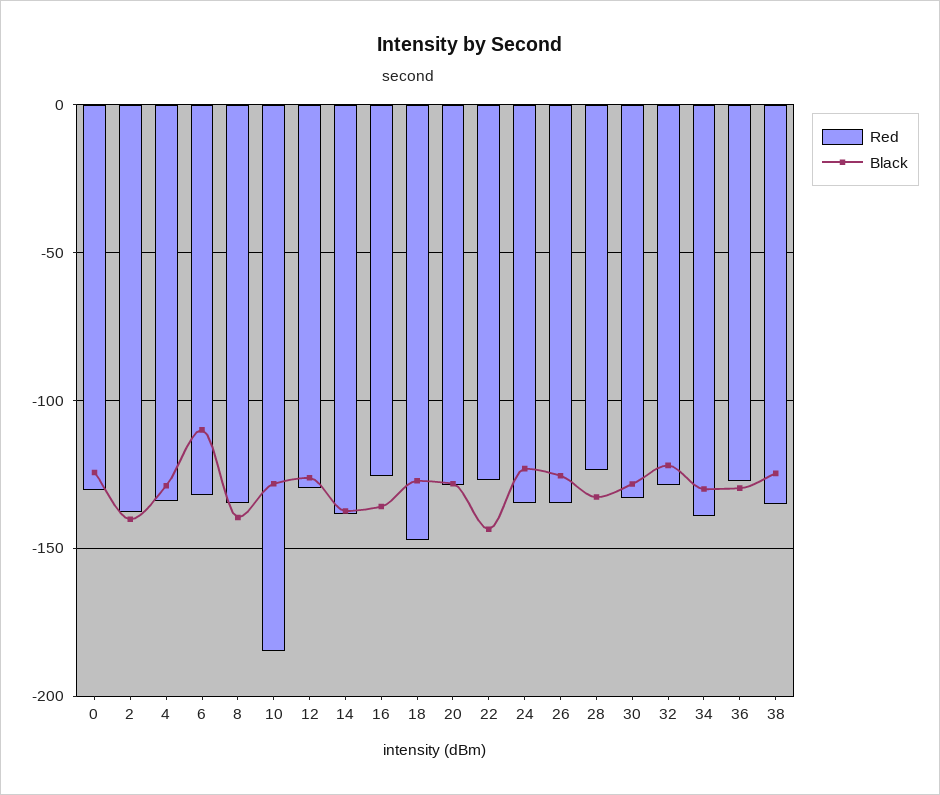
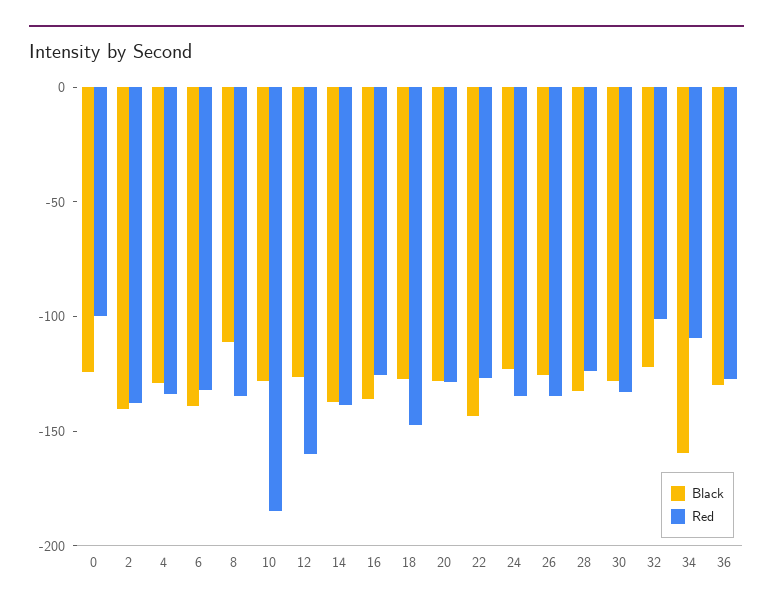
  {
    "Red": {
-     "0": -130,
+     "0": -100,
      "2": -140,
      "4": -135,
      "6": -130,
      "8": -135,
      "10": -185,
-     "12": -130,
+     "12": -160,
      "14": -140,
      "16": -125,
      "18": -145,
      "20": -130,
      "22": -125,
      "24": -135,
      "26": -135,
      "28": -125,
      "30": -135,
-     "32": -130,
+     "32": -100,
-     "34": -140,
+     "34": -110,
-     "36": -125,
+     "36": -125
-     "38": -135
    },
    "Black": {
      "0": -125,
      "2": -140,
      "4": -130,
-     "6": -110,
+     "6": -140,
-     "8": -140,
+     "8": -110,
      "10": -130,
      "12": -125,
      "14": -135,
      "16": -135,
      "18": -125,
      "20": -130,
      "22": -145,
      "24": -125,
      "26": -125,
      "28": -135,
      "30": -130,
      "32": -120,
-     "34": -130,
+     "34": -160,
-     "36": -130,
+     "36": -130
-     "38": -125
    }
  }

